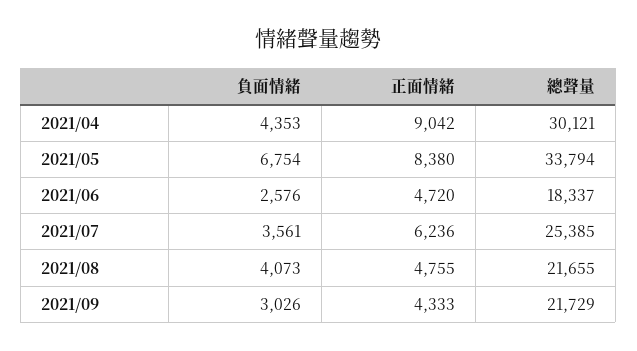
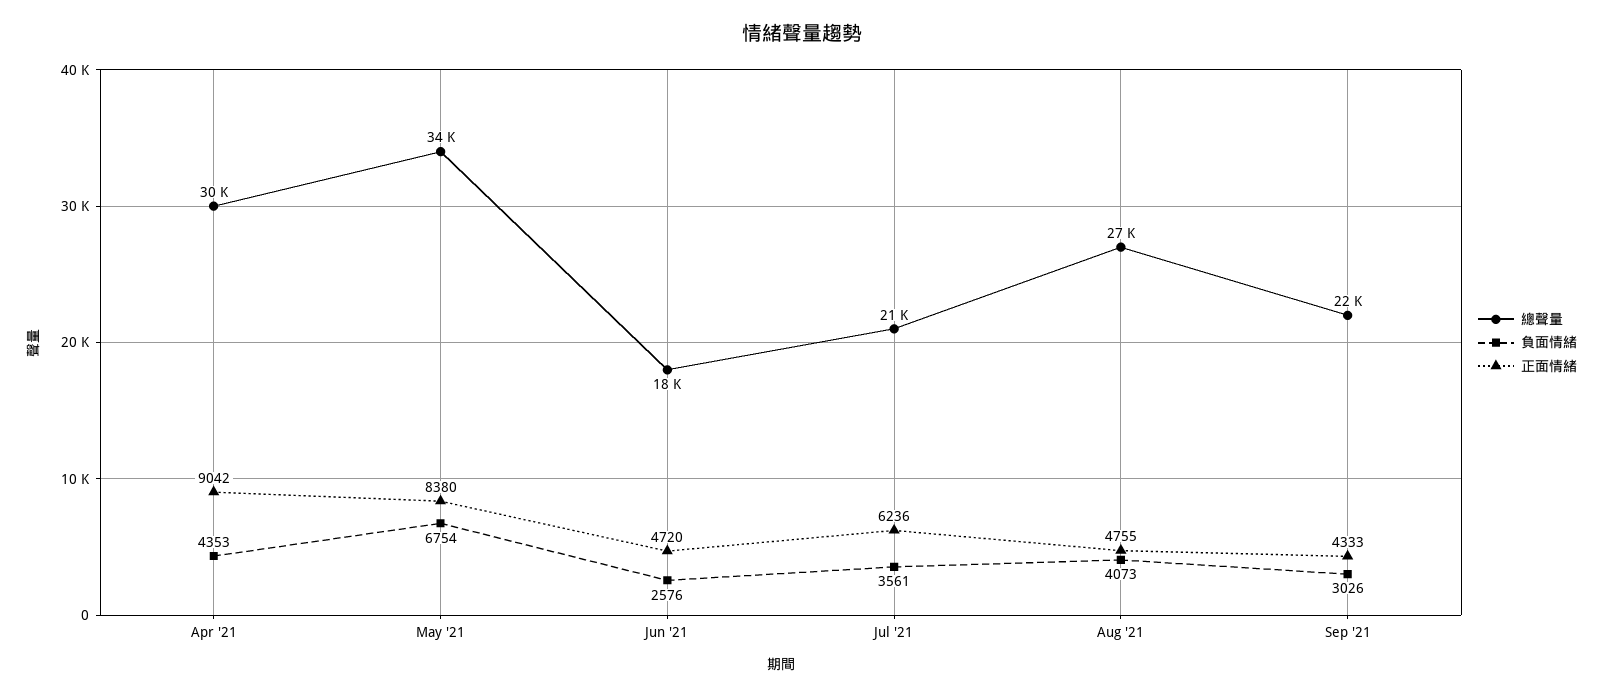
  {
    "負面情緒": {
      "2021/04": 4353,
      "2021/05": 6754,
      "2021/06": 2576,
      "2021/07": 3561,
      "2021/08": 4073,
      "2021/09": 3026
    },
    "正面情緒": {
      "2021/04": 9042,
      "2021/05": 8380,
      "2021/06": 4720,
      "2021/07": 6236,
      "2021/08": 4755,
      "2021/09": 4333
    },
    "總聲量": {
      "2021/04": 30121,
      "2021/05": 33794,
      "2021/06": 18337,
-     "2021/07": 25385,
+     "2021/07": 21000,
-     "2021/08": 21655,
+     "2021/08": 27000,
      "2021/09": 21729
    }
  }

